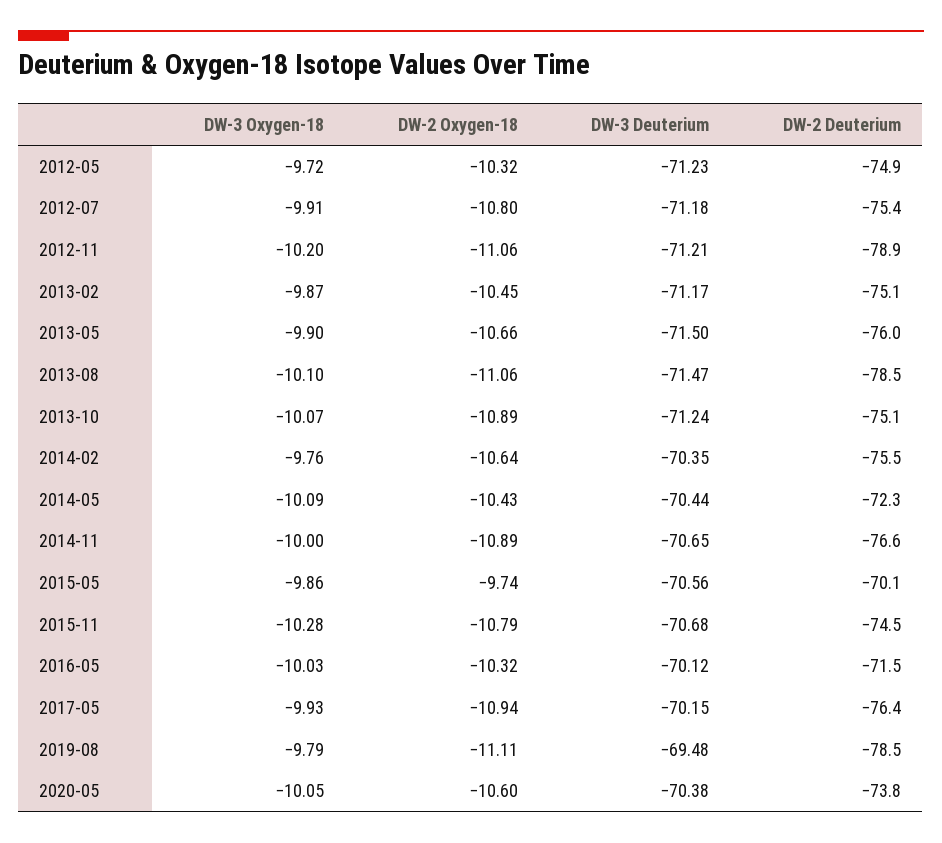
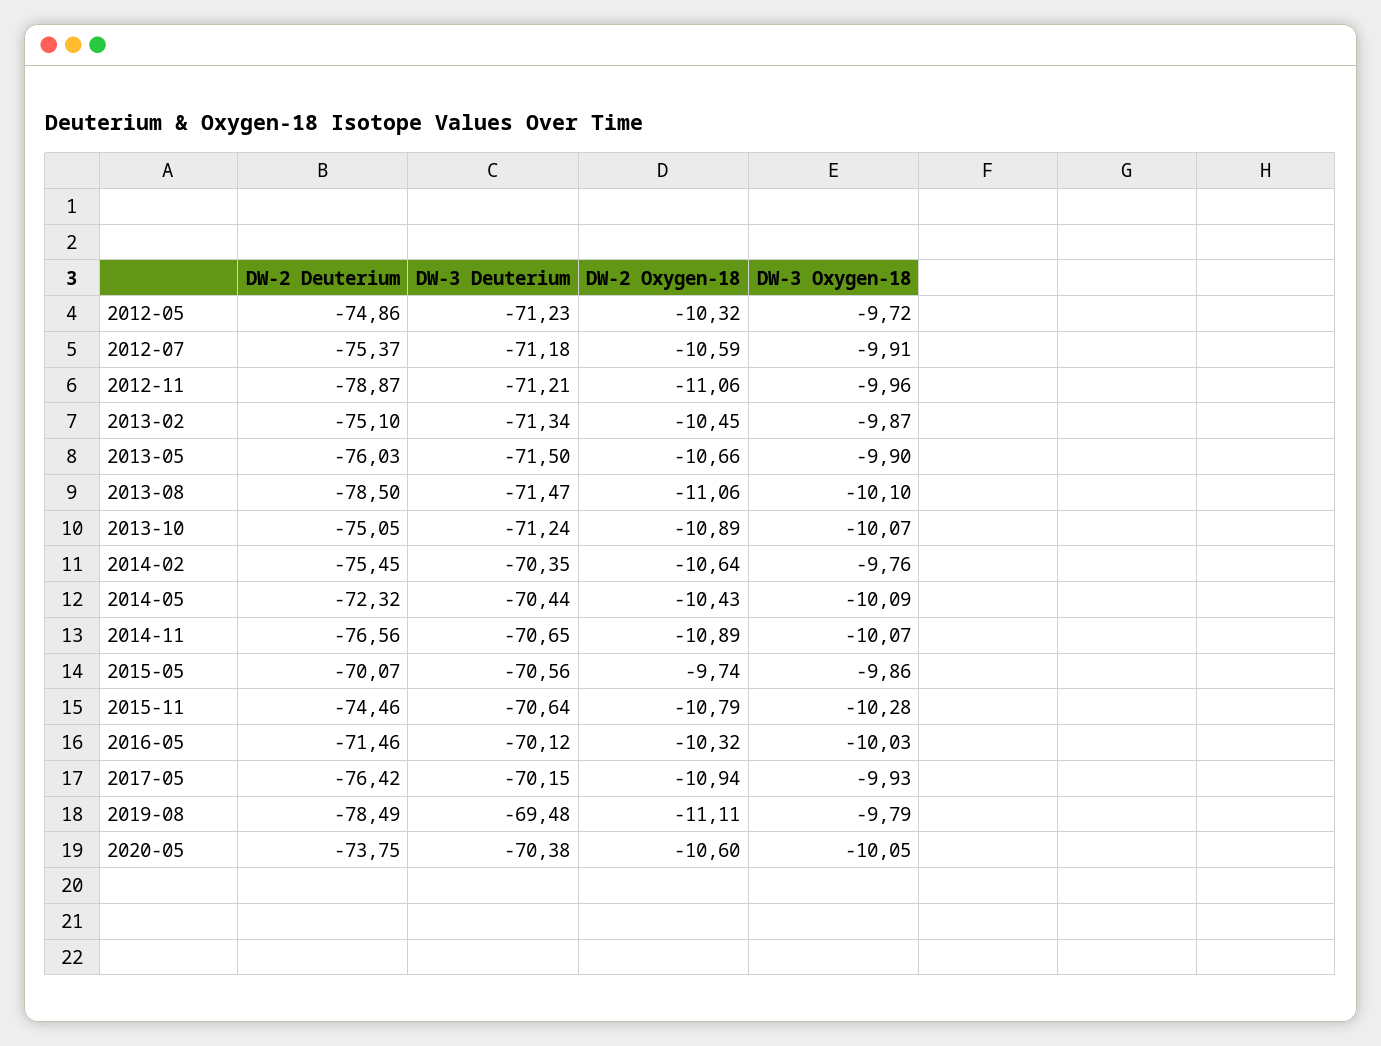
  {
    "DW-3 Oxygen-18": {
      "2012-05": -9.72,
      "2012-07": -9.91,
-     "2012-11": -10.2,
+     "2012-11": -9.96,
      "2013-02": -9.87,
      "2013-05": -9.9,
      "2013-08": -10.1,
      "2013-10": -10.07,
      "2014-02": -9.76,
      "2014-05": -10.09,
-     "2014-11": -10,
+     "2014-11": -10.07,
      "2015-05": -9.86,
      "2015-11": -10.28,
      "2016-05": -10.03,
      "2017-05": -9.93,
      "2019-08": -9.79,
      "2020-05": -10.05
    },
    "DW-2 Oxygen-18": {
      "2012-05": -10.32,
-     "2012-07": -10.8,
+     "2012-07": -10.59,
      "2012-11": -11.06,
      "2013-02": -10.45,
      "2013-05": -10.66,
      "2013-08": -11.06,
      "2013-10": -10.89,
      "2014-02": -10.64,
      "2014-05": -10.43,
      "2014-11": -10.89,
      "2015-05": -9.74,
      "2015-11": -10.79,
      "2016-05": -10.32,
      "2017-05": -10.94,
      "2019-08": -11.11,
      "2020-05": -10.6
    },
    "DW-3 Deuterium": {
      "2012-05": -71.23,
      "2012-07": -71.18,
      "2012-11": -71.21,
-     "2013-02": -71.17,
+     "2013-02": -71.34,
      "2013-05": -71.5,
      "2013-08": -71.47,
      "2013-10": -71.24,
      "2014-02": -70.35,
      "2014-05": -70.44,
      "2014-11": -70.65,
      "2015-05": -70.56,
-     "2015-11": -70.68,
+     "2015-11": -70.64,
      "2016-05": -70.12,
      "2017-05": -70.15,
      "2019-08": -69.48,
      "2020-05": -70.38
    },
    "DW-2 Deuterium": {
      "2012-05": -74.86,
      "2012-07": -75.37,
      "2012-11": -78.87,
      "2013-02": -75.1,
      "2013-05": -76.03,
      "2013-08": -78.5,
      "2013-10": -75.05,
      "2014-02": -75.45,
      "2014-05": -72.32,
      "2014-11": -76.56,
      "2015-05": -70.07,
      "2015-11": -74.46,
      "2016-05": -71.46,
      "2017-05": -76.42,
      "2019-08": -78.49,
      "2020-05": -73.75
    }
  }

